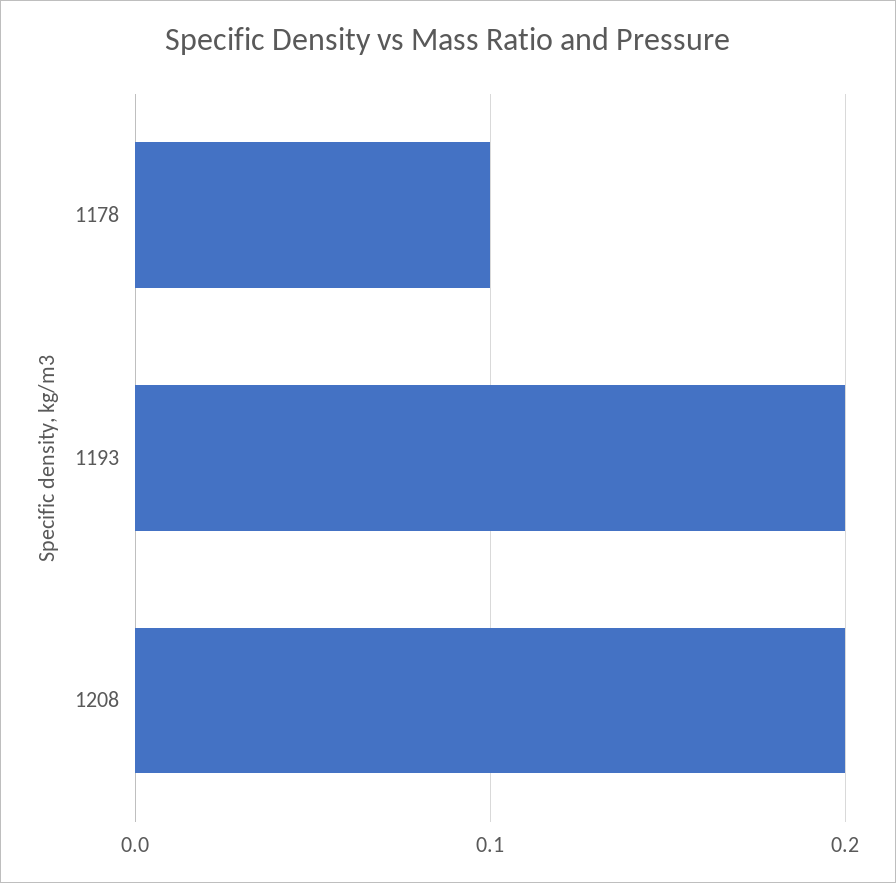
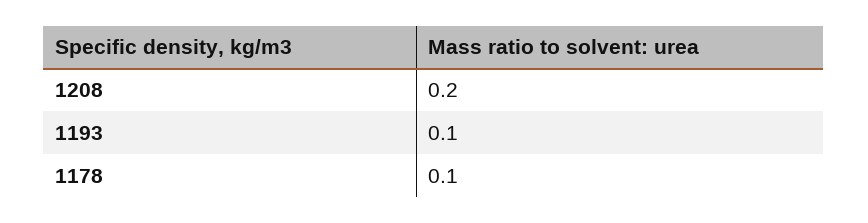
  {
    "1178": 0.1,
-   "1193": 0.2,
+   "1193": 0.1,
    "1208": 0.2
  }

